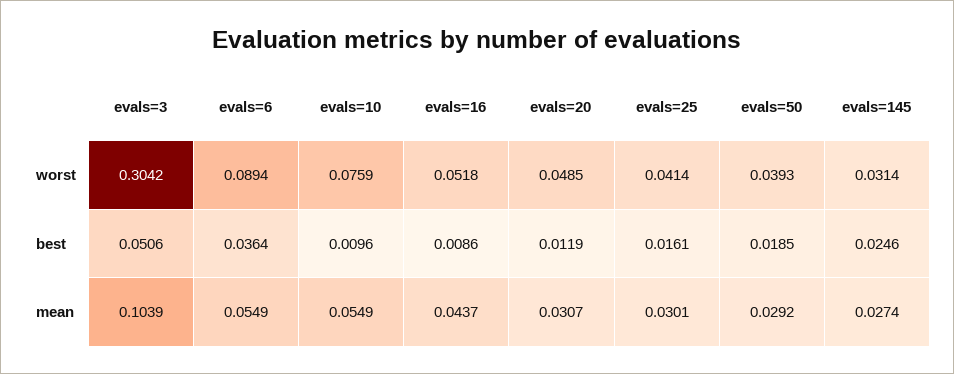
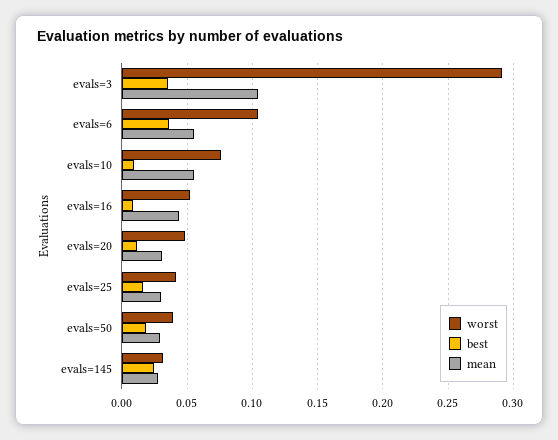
  {
    "worst": {
-     "evals=3": 0.3042,
+     "evals=3": 0.29,
-     "evals=6": 0.0894,
+     "evals=6": 0.105,
      "evals=10": 0.0759,
      "evals=16": 0.0518,
      "evals=20": 0.0485,
      "evals=25": 0.0414,
      "evals=50": 0.0393,
      "evals=145": 0.0314
    },
    "best": {
-     "evals=3": 0.0506,
+     "evals=3": 0.035,
      "evals=6": 0.0364,
      "evals=10": 0.0096,
      "evals=16": 0.0086,
      "evals=20": 0.0119,
      "evals=25": 0.0161,
      "evals=50": 0.0185,
      "evals=145": 0.0246
    },
    "mean": {
      "evals=3": 0.1039,
      "evals=6": 0.0549,
      "evals=10": 0.0549,
      "evals=16": 0.0437,
      "evals=20": 0.0307,
      "evals=25": 0.0301,
      "evals=50": 0.0292,
      "evals=145": 0.0274
    }
  }

